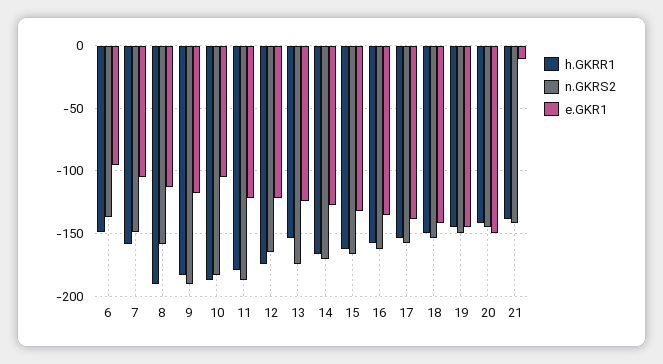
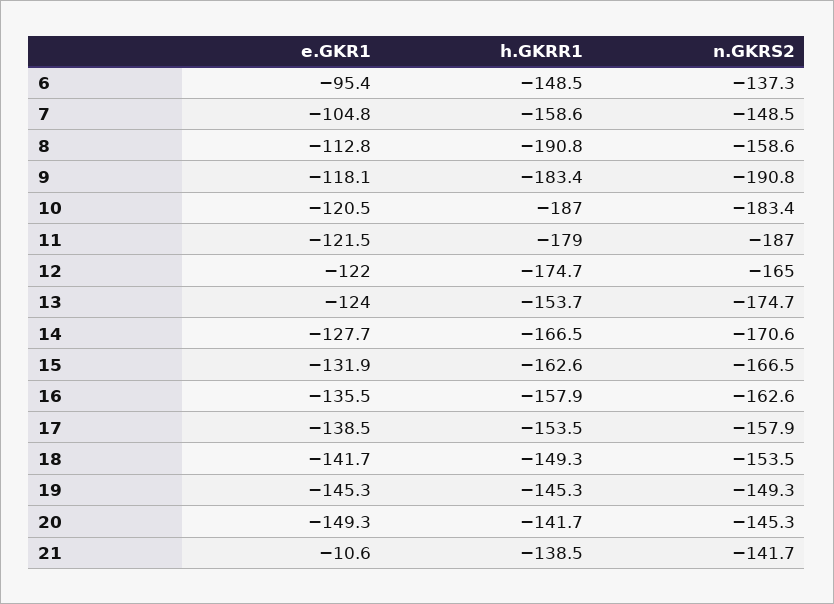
  {
    "h.GKRR1": {
      "6": -148.5,
      "7": -158.6,
      "8": -190.8,
      "9": -183.4,
      "10": -187,
      "11": -179,
      "12": -174.7,
      "13": -153.7,
      "14": -166.5,
      "15": -162.6,
      "16": -157.9,
      "17": -153.5,
      "18": -149.3,
      "19": -145.3,
      "20": -141.7,
      "21": -138.5
    },
    "n.GKRS2": {
      "6": -137.3,
      "7": -148.5,
      "8": -158.6,
      "9": -190.8,
      "10": -183.4,
      "11": -187,
      "12": -165,
      "13": -174.7,
      "14": -170.6,
      "15": -166.5,
      "16": -162.6,
      "17": -157.9,
      "18": -153.5,
      "19": -149.3,
      "20": -145.3,
      "21": -141.7
    },
    "e.GKR1": {
      "6": -95.4,
      "7": -104.8,
      "8": -112.8,
      "9": -118.1,
-     "10": -105,
+     "10": -120.5,
      "11": -121.5,
      "12": -122,
      "13": -124,
      "14": -127.7,
      "15": -131.9,
      "16": -135.5,
      "17": -138.5,
      "18": -141.7,
      "19": -145.3,
      "20": -149.3,
      "21": -10.6
    }
  }

